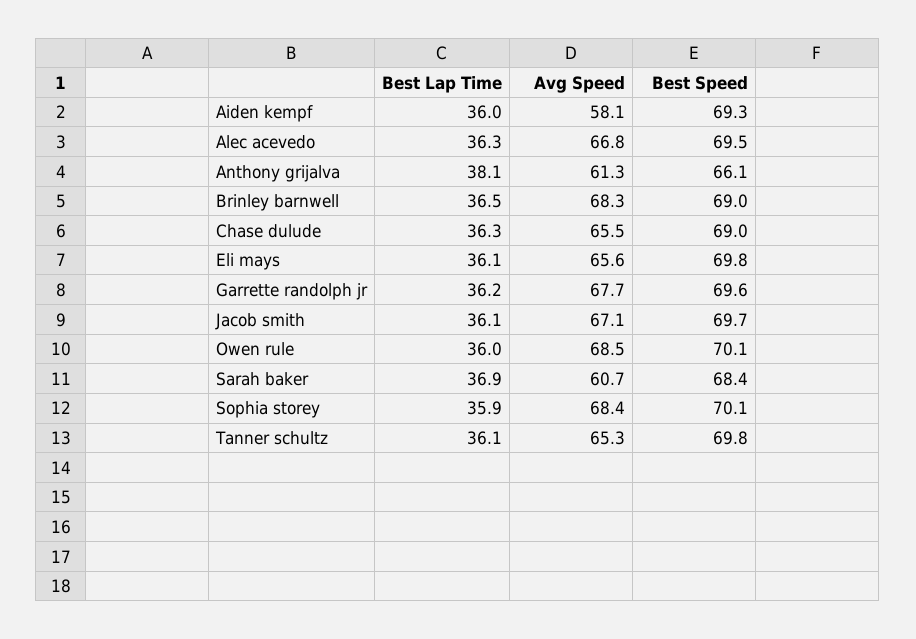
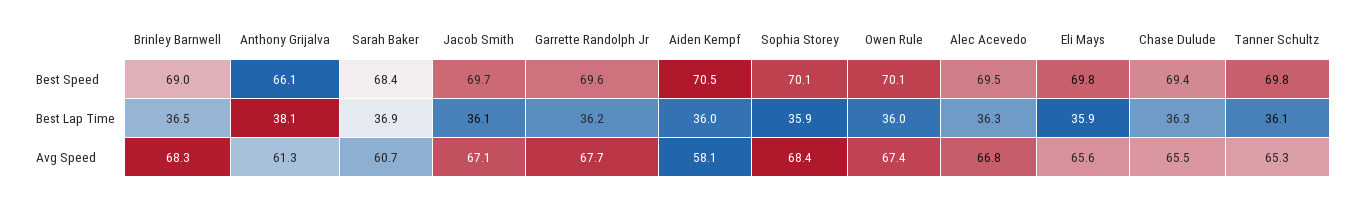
  {
    "Best Lap Time": {
      "Aiden kempf": 36,
      "Alec acevedo": 36.3,
      "Anthony grijalva": 38.1,
      "Brinley barnwell": 36.5,
      "Chase dulude": 36.3,
-     "Eli mays": 36.1,
+     "Eli mays": 35.9,
      "Garrette randolph jr": 36.2,
      "Jacob smith": 36.1,
      "Owen rule": 36,
      "Sarah baker": 36.9,
      "Sophia storey": 35.9,
      "Tanner schultz": 36.1
    },
    "Avg Speed": {
      "Aiden kempf": 58.1,
      "Alec acevedo": 66.8,
      "Anthony grijalva": 61.3,
      "Brinley barnwell": 68.3,
      "Chase dulude": 65.5,
      "Eli mays": 65.6,
      "Garrette randolph jr": 67.7,
      "Jacob smith": 67.1,
-     "Owen rule": 68.5,
+     "Owen rule": 67.4,
      "Sarah baker": 60.7,
      "Sophia storey": 68.4,
      "Tanner schultz": 65.3
    },
    "Best Speed": {
-     "Aiden kempf": 69.3,
+     "Aiden kempf": 70.5,
      "Alec acevedo": 69.5,
      "Anthony grijalva": 66.1,
      "Brinley barnwell": 69,
-     "Chase dulude": 69,
+     "Chase dulude": 69.4,
      "Eli mays": 69.8,
      "Garrette randolph jr": 69.6,
      "Jacob smith": 69.7,
      "Owen rule": 70.1,
      "Sarah baker": 68.4,
      "Sophia storey": 70.1,
      "Tanner schultz": 69.8
    }
  }

